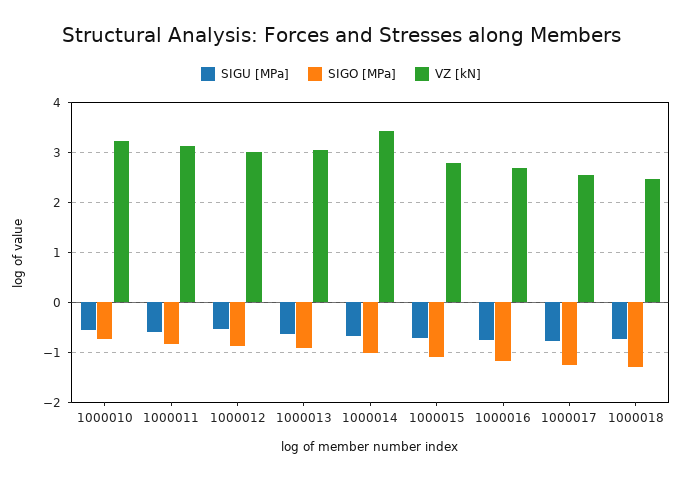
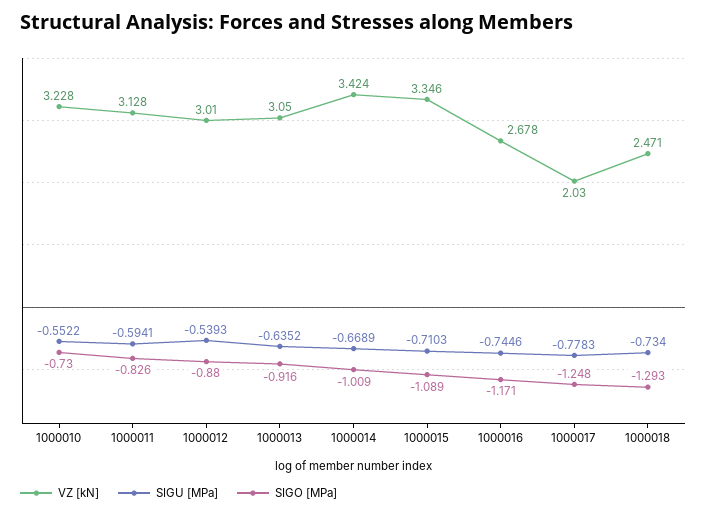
  {
    "SIGU [MPa]": {
      "1000010": -0.5522,
      "1000011": -0.5941,
      "1000012": -0.5393,
      "1000013": -0.6352,
      "1000014": -0.6689,
      "1000015": -0.7103,
      "1000016": -0.7446,
      "1000017": -0.7783,
      "1000018": -0.734
    },
    "SIGO [MPa]": {
      "1000010": -0.73,
      "1000011": -0.826,
      "1000012": -0.88,
      "1000013": -0.916,
      "1000014": -1.009,
      "1000015": -1.089,
      "1000016": -1.171,
      "1000017": -1.248,
      "1000018": -1.293
    },
    "VZ [kN]": {
      "1000010": 3.228,
      "1000011": 3.128,
      "1000012": 3.01,
      "1000013": 3.05,
      "1000014": 3.424,
-     "1000015": 2.8,
+     "1000015": 3.346,
      "1000016": 2.678,
-     "1000017": 2.6,
+     "1000017": 2.03,
      "1000018": 2.471
    }
  }

